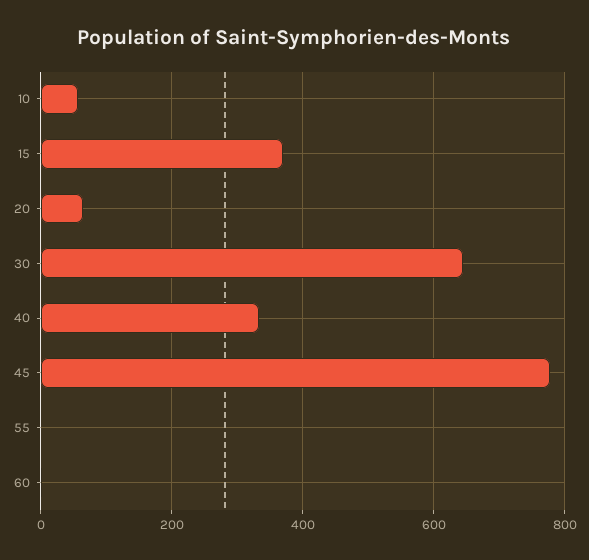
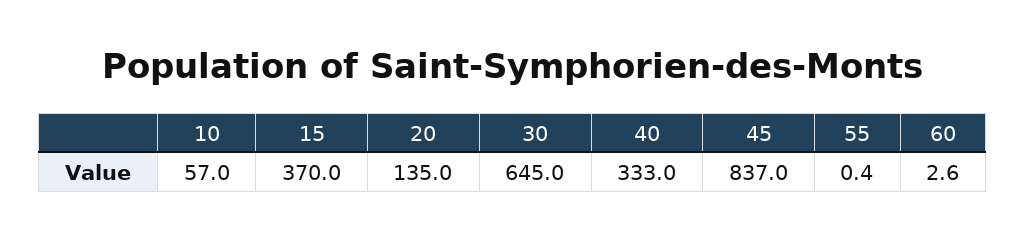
  {
    "10": 57,
    "15": 370,
-   "20": 60,
+   "20": 135,
    "30": 645,
    "40": 333,
-   "45": 780,
+   "45": 837,
    "55": 0.4,
    "60": 2.6
  }

